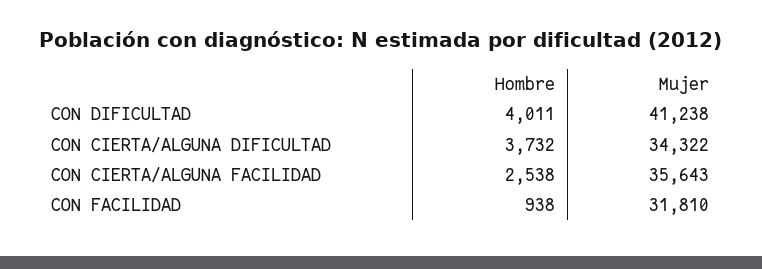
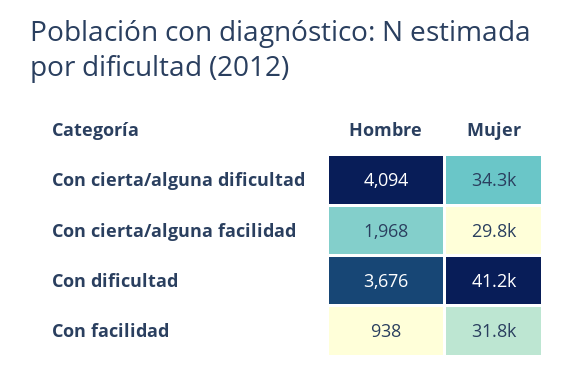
  {
    "Hombre": {
-     "CON DIFICULTAD": 4011,
+     "CON DIFICULTAD": 3676,
-     "CON CIERTA/ALGUNA DIFICULTAD": 3732,
+     "CON CIERTA/ALGUNA DIFICULTAD": 4094,
-     "CON CIERTA/ALGUNA FACILIDAD": 2538,
+     "CON CIERTA/ALGUNA FACILIDAD": 1968,
      "CON FACILIDAD": 938
    },
    "Mujer": {
      "CON DIFICULTAD": 41238,
      "CON CIERTA/ALGUNA DIFICULTAD": 34322,
-     "CON CIERTA/ALGUNA FACILIDAD": 35643,
+     "CON CIERTA/ALGUNA FACILIDAD": 29800,
      "CON FACILIDAD": 31810
    }
  }

